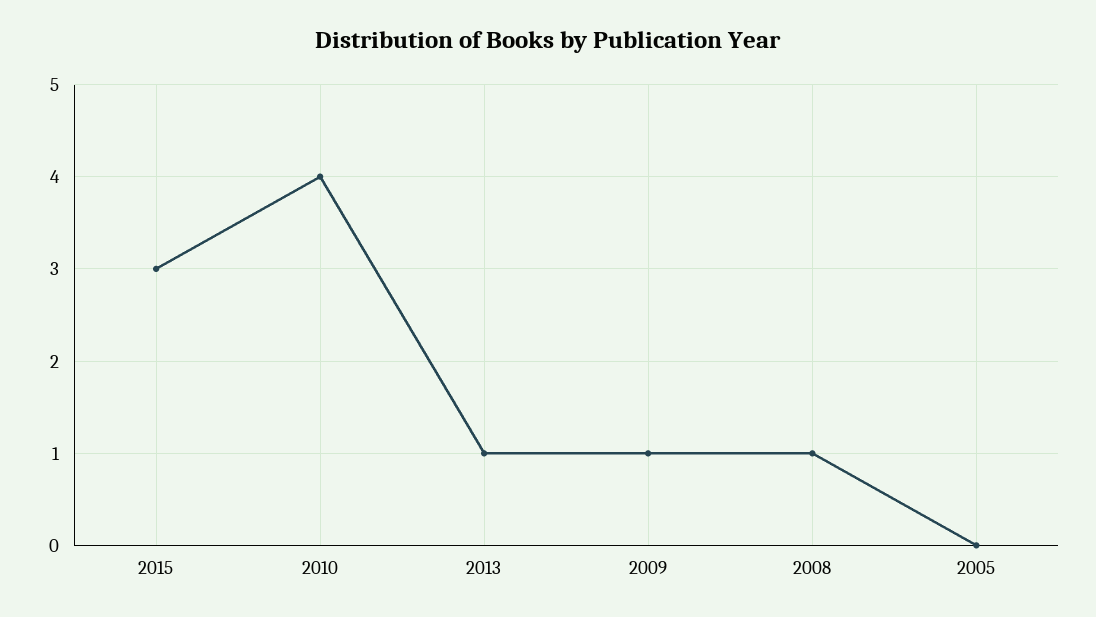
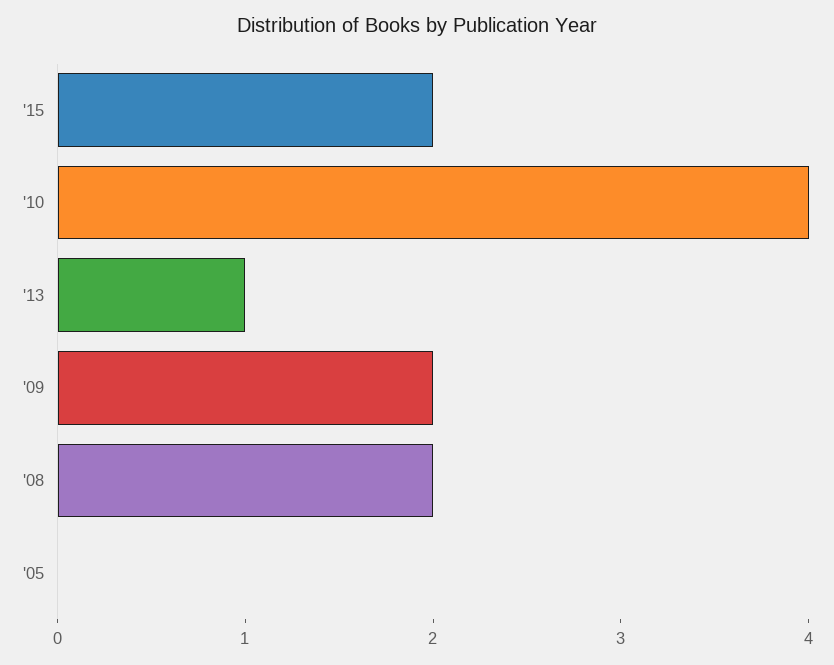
  {
-   "2015": 3,
+   "2015": 2,
    "2010": 4,
    "2013": 1,
-   "2009": 1,
+   "2009": 2,
-   "2008": 1,
+   "2008": 2,
    "2005": 0
  }

